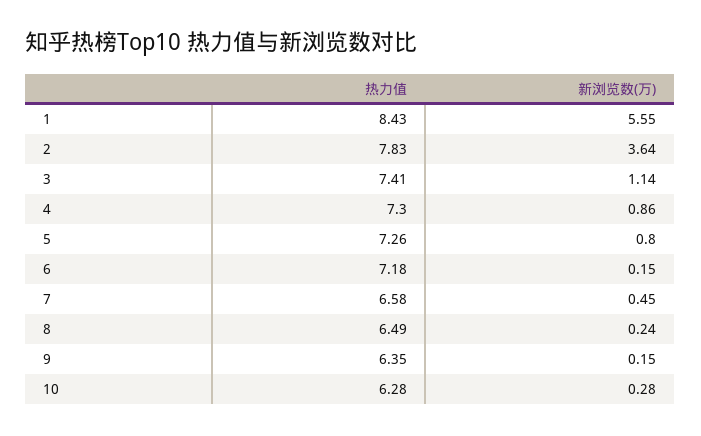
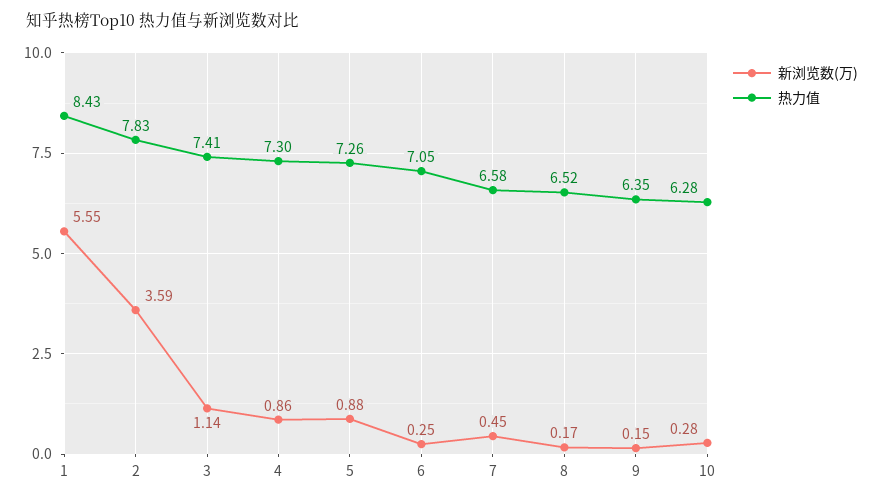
  {
    "热力值": {
      "1": 8.43,
      "2": 7.83,
      "3": 7.41,
      "4": 7.3,
      "5": 7.26,
-     "6": 7.18,
+     "6": 7.05,
      "7": 6.58,
-     "8": 6.49,
+     "8": 6.52,
      "9": 6.35,
      "10": 6.28
    },
    "新浏览数(万)": {
      "1": 5.55,
-     "2": 3.64,
+     "2": 3.59,
      "3": 1.14,
      "4": 0.86,
-     "5": 0.8,
+     "5": 0.88,
-     "6": 0.15,
+     "6": 0.25,
      "7": 0.45,
-     "8": 0.24,
+     "8": 0.17,
      "9": 0.15,
      "10": 0.28
    }
  }

